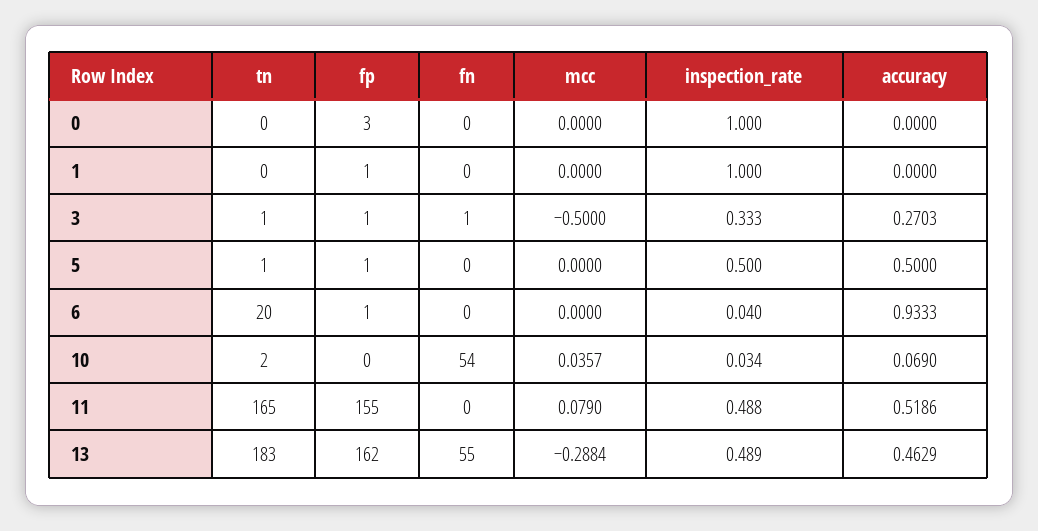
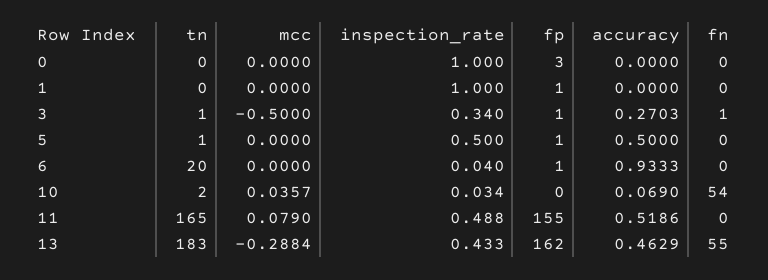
  {
    "tn": {
      "0": 0,
      "1": 0,
      "3": 1,
      "5": 1,
      "6": 20,
      "10": 2,
      "11": 165,
      "13": 183
    },
    "fp": {
      "0": 3,
      "1": 1,
      "3": 1,
      "5": 1,
      "6": 1,
      "10": 0,
      "11": 155,
      "13": 162
    },
    "fn": {
      "0": 0,
      "1": 0,
      "3": 1,
      "5": 0,
      "6": 0,
      "10": 54,
      "11": 0,
      "13": 55
    },
    "mcc": {
      "0": 0,
      "1": 0,
      "3": -0.5,
      "5": 0,
      "6": 0,
      "10": 0.0357,
      "11": 0.079,
      "13": -0.2884
    },
    "inspection_rate": {
      "0": 1,
      "1": 1,
-     "3": 0.333,
+     "3": 0.34,
      "5": 0.5,
      "6": 0.04,
      "10": 0.034,
      "11": 0.488,
-     "13": 0.489
+     "13": 0.433
    },
    "accuracy": {
      "0": 0,
      "1": 0,
      "3": 0.2703,
      "5": 0.5,
      "6": 0.9333,
      "10": 0.069,
      "11": 0.5186,
      "13": 0.4629
    }
  }

